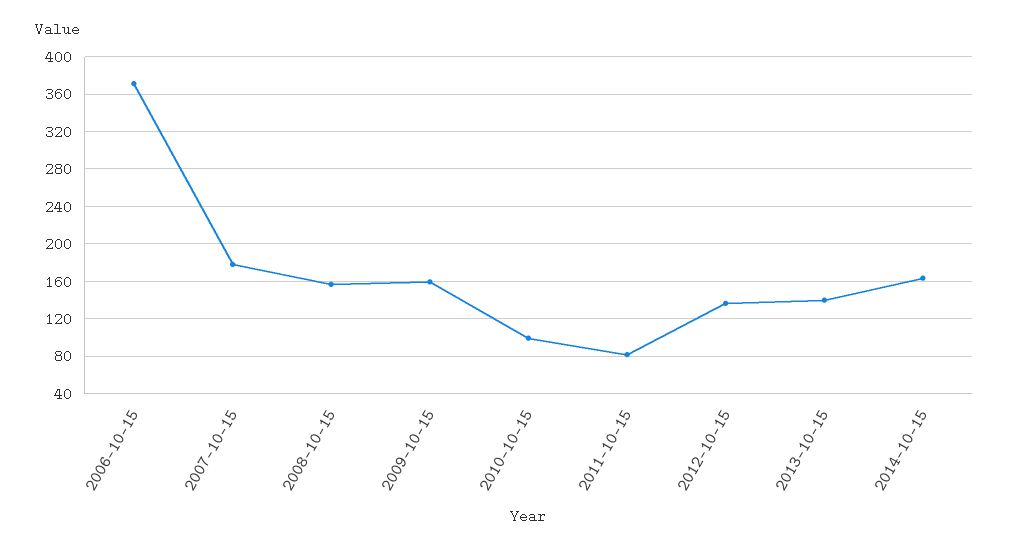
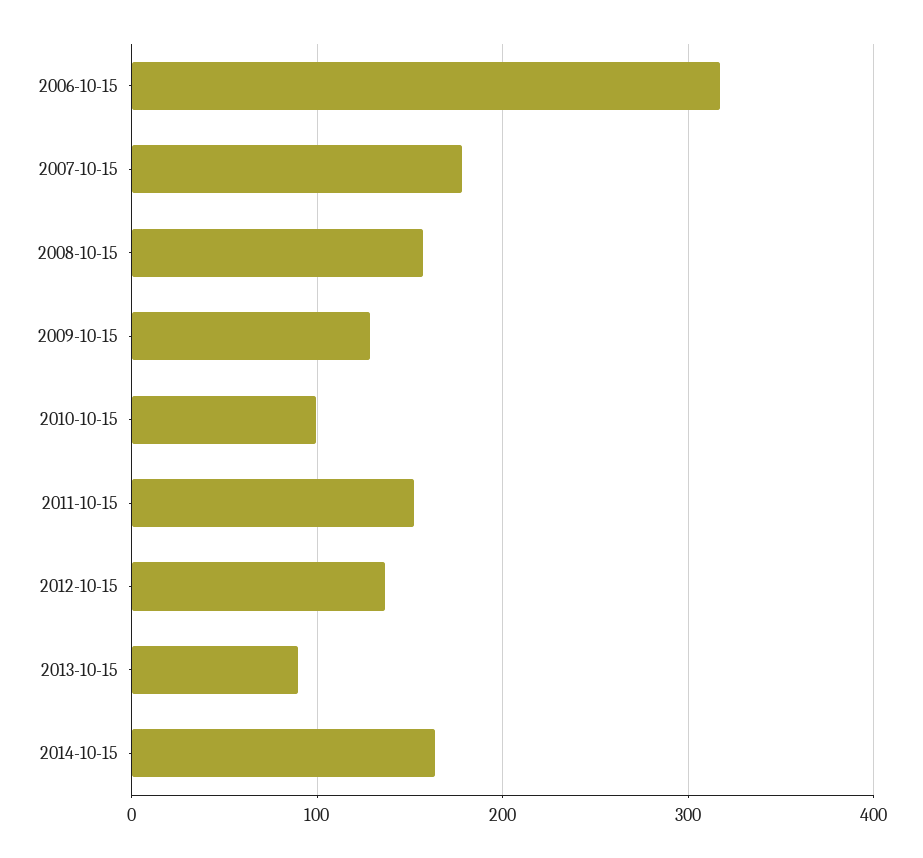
  {
-   "2006-10-15": 370,
+   "2006-10-15": 320,
    "2007-10-15": 180,
    "2008-10-15": 160,
-   "2009-10-15": 160,
+   "2009-10-15": 130,
    "2010-10-15": 100,
-   "2011-10-15": 80,
+   "2011-10-15": 150,
    "2012-10-15": 140,
-   "2013-10-15": 140,
+   "2013-10-15": 90,
    "2014-10-15": 160
  }

